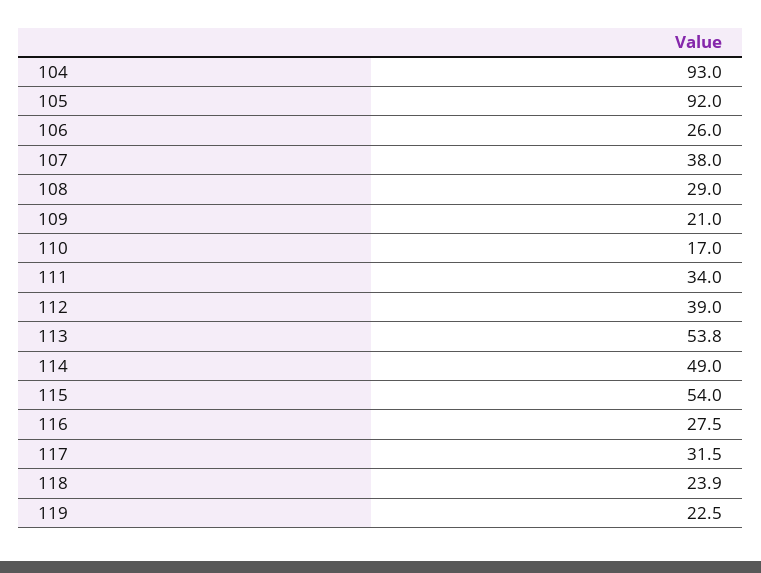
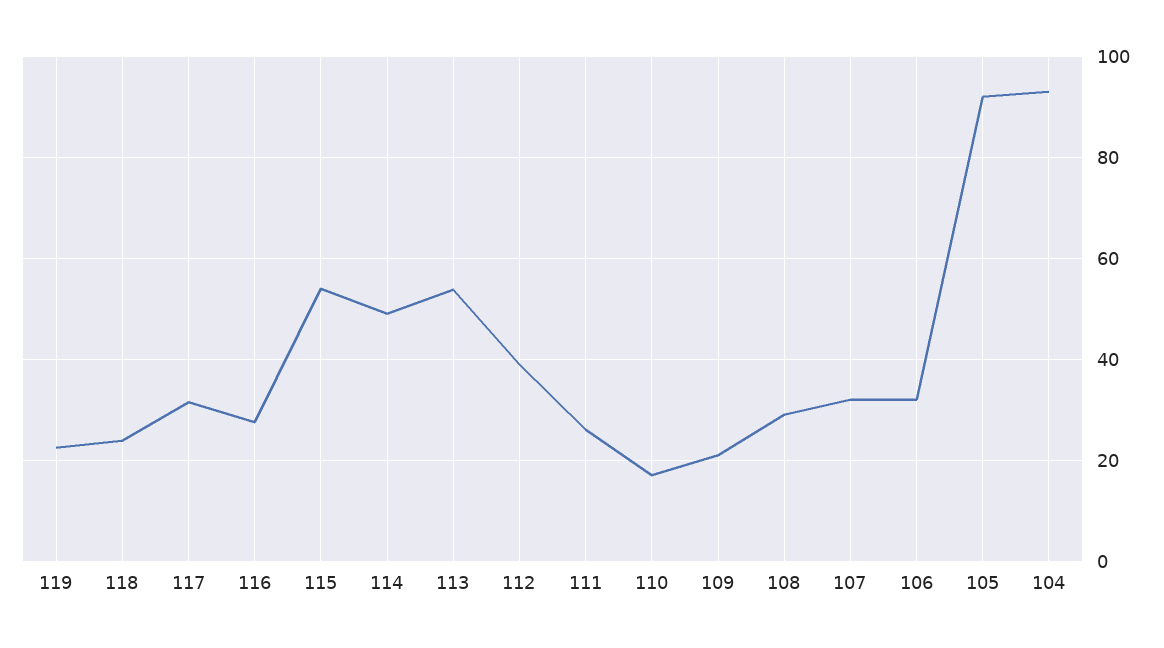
  {
    "104": 93,
    "105": 92,
-   "106": 26,
+   "106": 32,
-   "107": 38,
+   "107": 32,
    "108": 29,
    "109": 21,
    "110": 17,
-   "111": 34,
+   "111": 26,
    "112": 39,
    "113": 53.8,
    "114": 49,
    "115": 54,
    "116": 27.5,
    "117": 31.5,
    "118": 23.9,
    "119": 22.5
  }

